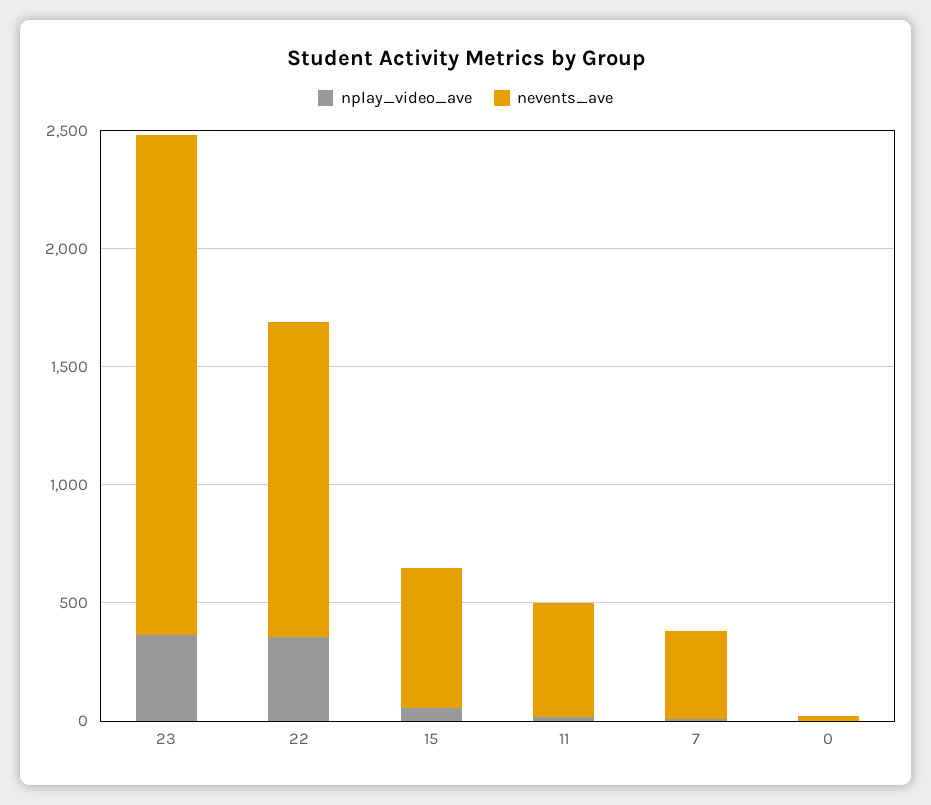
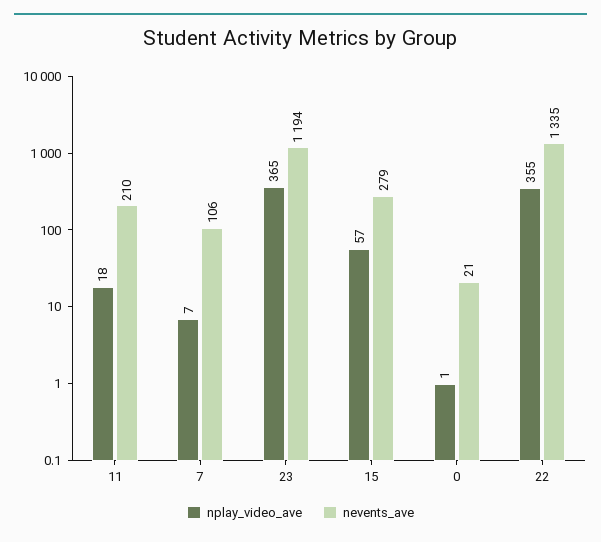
  {
    "nplay_video_ave": {
      "23": 365,
      "22": 355,
      "15": 57,
      "11": 18,
      "7": 7,
      "0": 1
    },
    "nevents_ave": {
-     "23": 2100,
+     "23": 1194,
      "22": 1335,
-     "15": 600,
+     "15": 279,
-     "11": 500,
+     "11": 210,
-     "7": 400,
+     "7": 106,
      "0": 21
    }
  }

